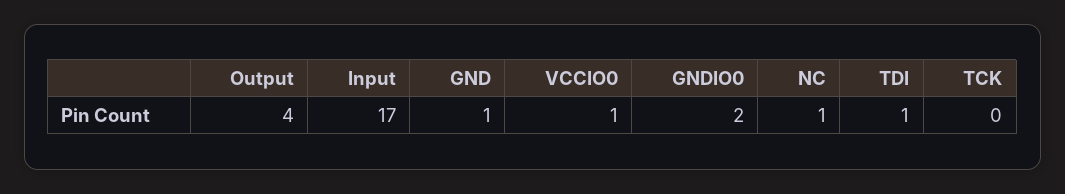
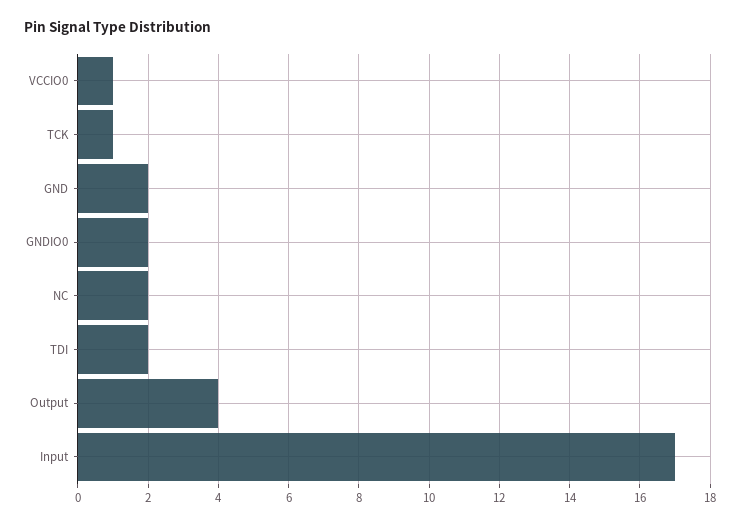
  {
    "Output": 4,
    "Input": 17,
-   "GND": 1,
+   "GND": 2,
    "VCCIO0": 1,
    "GNDIO0": 2,
-   "NC": 1,
+   "NC": 2,
-   "TDI": 1,
+   "TDI": 2,
-   "TCK": 0
+   "TCK": 1
  }

